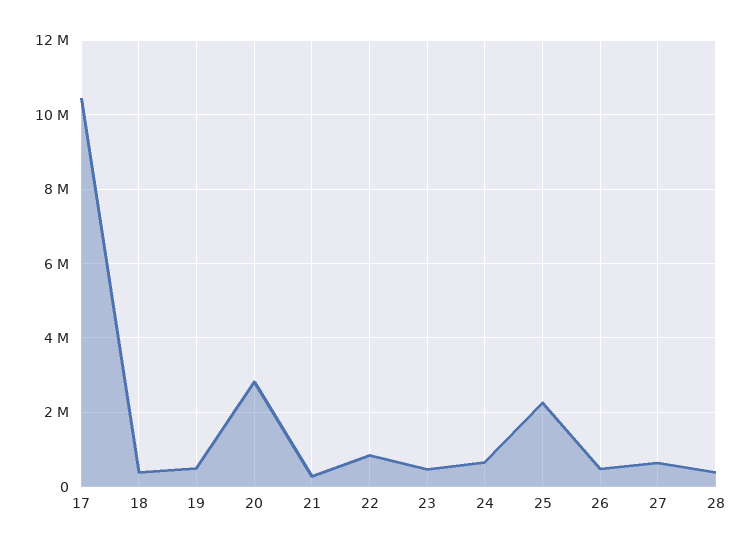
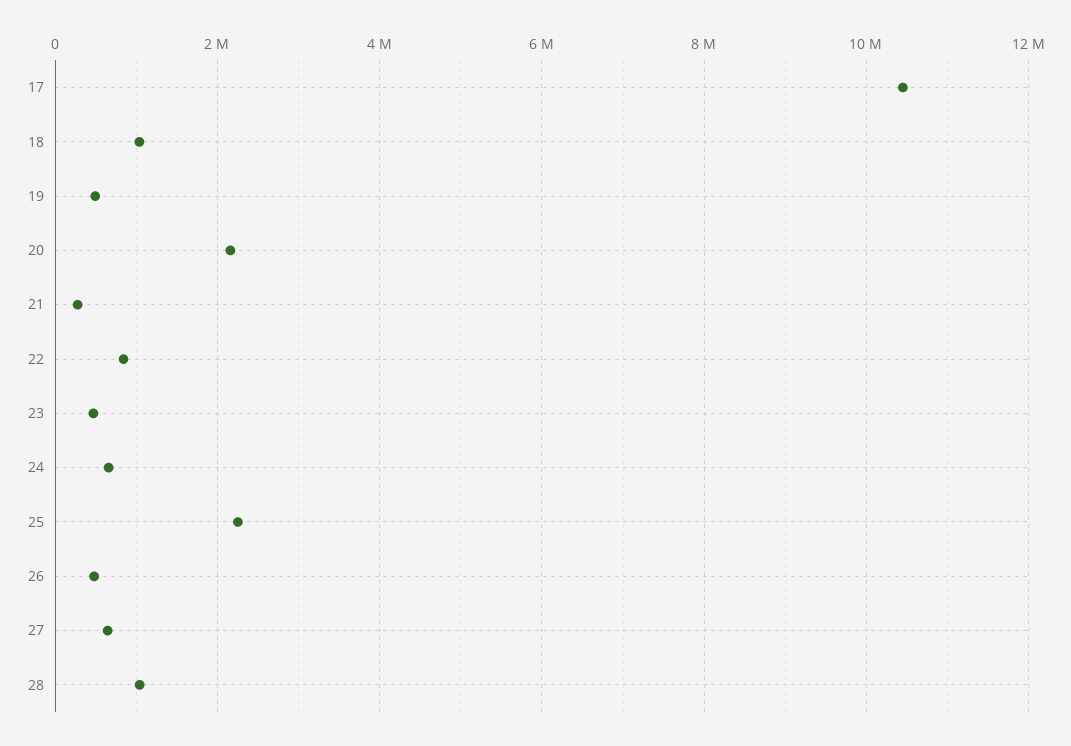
  {
    "17": 10400000,
-   "18": 400000,
+   "18": 1000000,
    "19": 400000,
-   "20": 2800000,
+   "20": 2200000,
    "21": 200000,
    "22": 800000,
    "23": 400000,
    "24": 600000,
    "25": 2200000,
    "26": 400000,
    "27": 600000,
-   "28": 400000
+   "28": 1000000
  }

